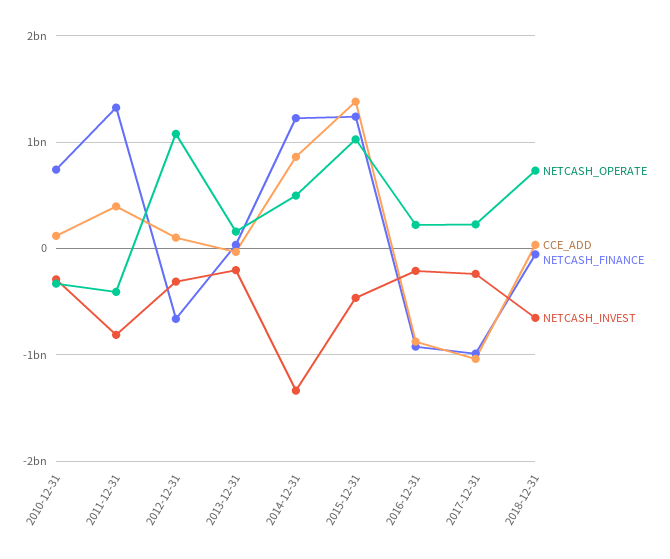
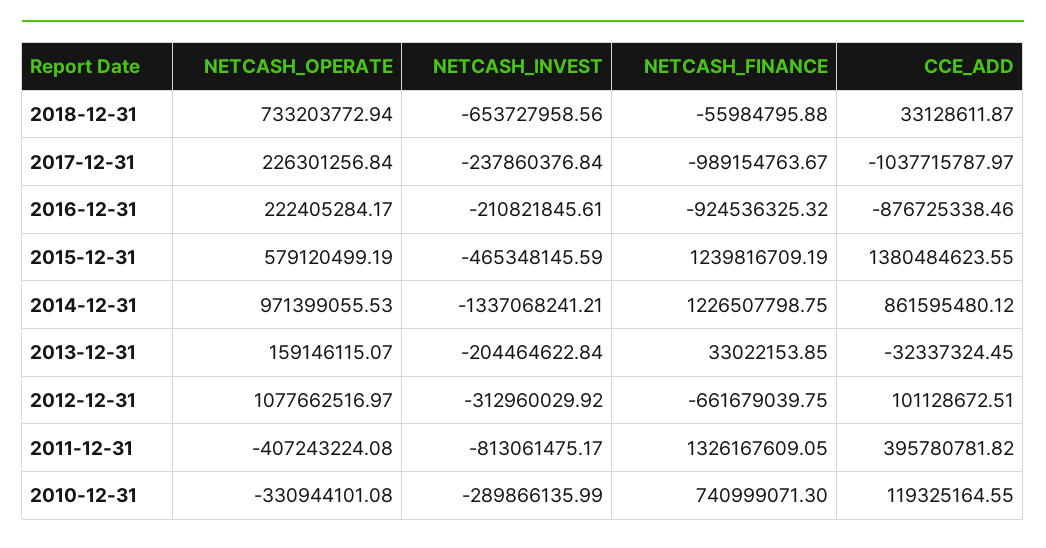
  {
    "NETCASH_OPERATE": {
      "2010-12-31": -330944101.08,
      "2011-12-31": -407243224.08,
      "2012-12-31": 1077662516.97,
      "2013-12-31": 159146115.07,
-     "2014-12-31": 500000000,
+     "2014-12-31": 971399055.53,
-     "2015-12-31": 1000000000,
+     "2015-12-31": 579120499.19,
      "2016-12-31": 222405284.17,
      "2017-12-31": 226301256.84,
      "2018-12-31": 733203772.94
    },
    "CCE_ADD": {
      "2010-12-31": 119325164.55,
      "2011-12-31": 395780781.82,
      "2012-12-31": 101128672.51,
      "2013-12-31": -32337324.45,
      "2014-12-31": 861595480.12,
      "2015-12-31": 1380484623.55,
      "2016-12-31": -876725338.46,
      "2017-12-31": -1037715787.97,
      "2018-12-31": 33128611.87
    },
    "NETCASH_FINANCE": {
      "2010-12-31": 740999071.3,
      "2011-12-31": 1326167609.05,
      "2012-12-31": -661679039.75,
      "2013-12-31": 33022153.85,
      "2014-12-31": 1226507798.75,
      "2015-12-31": 1239816709.19,
      "2016-12-31": -924536325.32,
      "2017-12-31": -989154763.67,
      "2018-12-31": -55984795.88
    },
    "NETCASH_INVEST": {
      "2010-12-31": -289866135.99,
      "2011-12-31": -813061475.17,
      "2012-12-31": -312960029.92,
      "2013-12-31": -204464622.84,
      "2014-12-31": -1337068241.21,
      "2015-12-31": -465348145.59,
      "2016-12-31": -210821845.61,
      "2017-12-31": -237860376.84,
      "2018-12-31": -653727958.56
    }
  }

